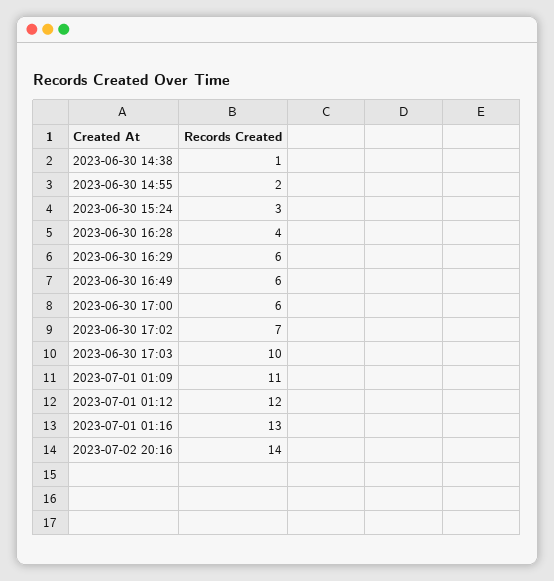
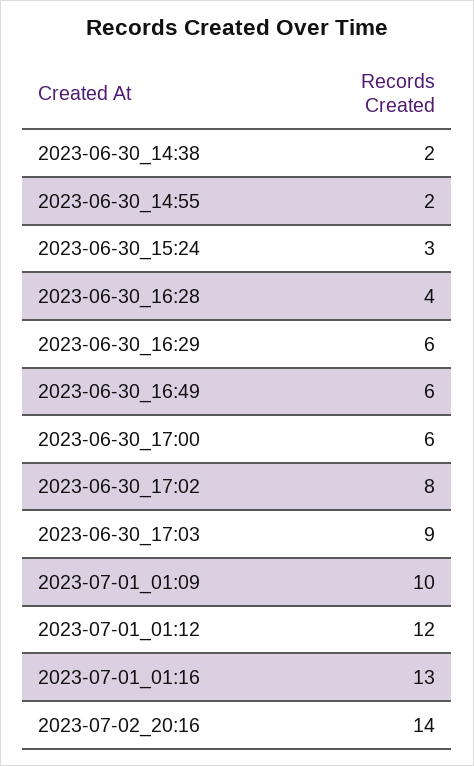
  {
-   "2023-06-30 14:38": 1,
+   "2023-06-30 14:38": 2,
    "2023-06-30 14:55": 2,
    "2023-06-30 15:24": 3,
    "2023-06-30 16:28": 4,
    "2023-06-30 16:29": 6,
    "2023-06-30 16:49": 6,
    "2023-06-30 17:00": 6,
-   "2023-06-30 17:02": 7,
+   "2023-06-30 17:02": 8,
-   "2023-06-30 17:03": 10,
+   "2023-06-30 17:03": 9,
-   "2023-07-01 01:09": 11,
+   "2023-07-01 01:09": 10,
    "2023-07-01 01:12": 12,
    "2023-07-01 01:16": 13,
    "2023-07-02 20:16": 14
  }

